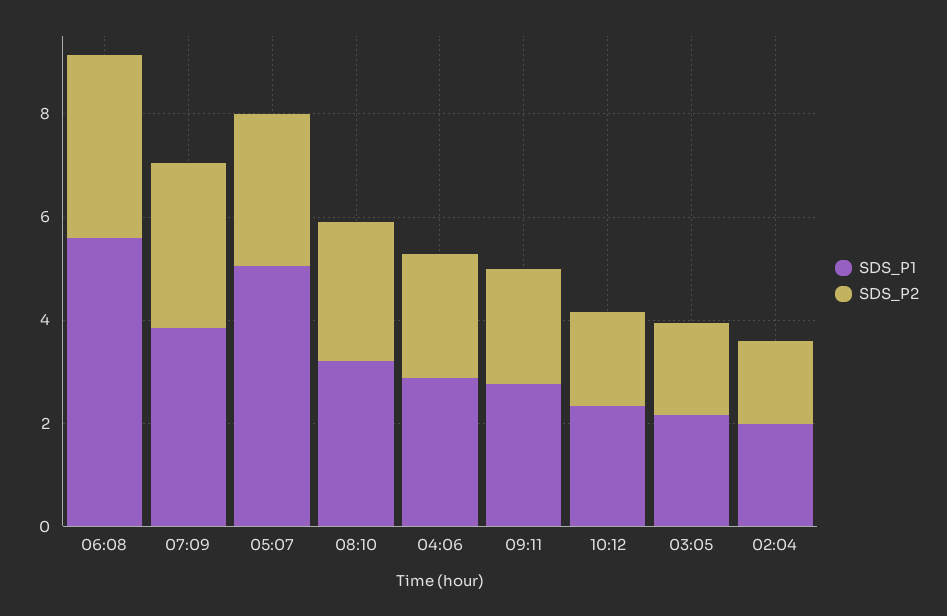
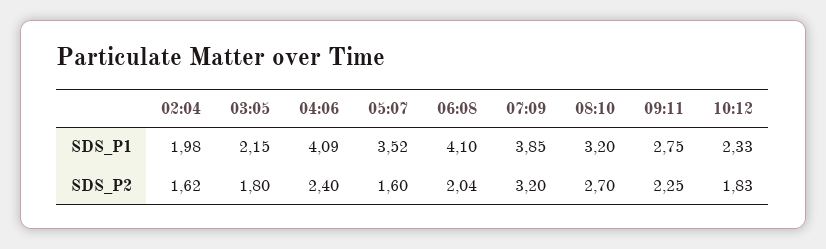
  {
    "SDS_P1": {
-     "06:08": 5.5,
+     "06:08": 4.1,
      "07:09": 3.85,
-     "05:07": 5,
+     "05:07": 3.52,
      "08:10": 3.2,
-     "04:06": 3,
+     "04:06": 4.09,
      "09:11": 2.75,
      "10:12": 2.33,
      "03:05": 2.15,
      "02:04": 1.98
    },
    "SDS_P2": {
-     "06:08": 3.5,
+     "06:08": 2.04,
      "07:09": 3.2,
-     "05:07": 3,
+     "05:07": 1.6,
      "08:10": 2.7,
      "04:06": 2.4,
      "09:11": 2.25,
      "10:12": 1.83,
      "03:05": 1.8,
      "02:04": 1.62
    }
  }

